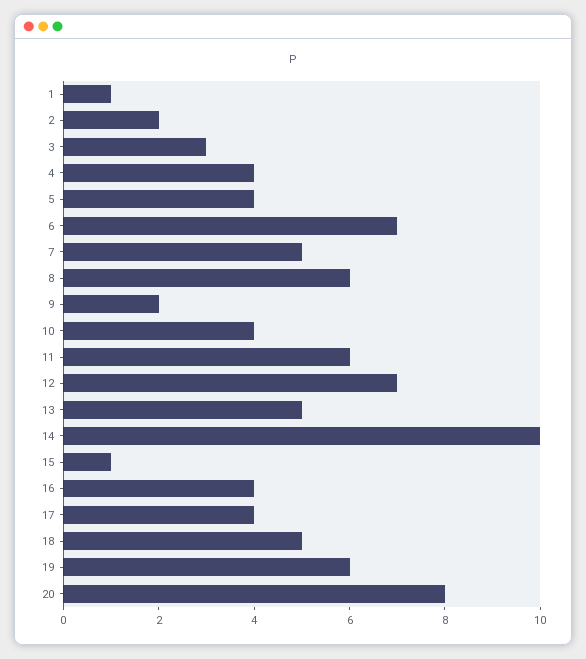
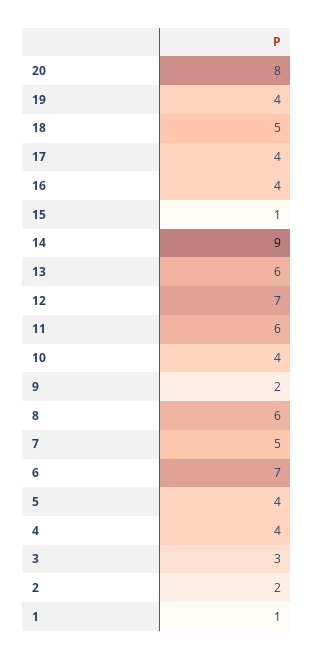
  {
    "1": 1,
    "2": 2,
    "3": 3,
    "4": 4,
    "5": 4,
    "6": 7,
    "7": 5,
    "8": 6,
    "9": 2,
    "10": 4,
    "11": 6,
    "12": 7,
-   "13": 5,
+   "13": 6,
-   "14": 10,
+   "14": 9,
    "15": 1,
    "16": 4,
    "17": 4,
    "18": 5,
-   "19": 6,
+   "19": 4,
    "20": 8
  }

